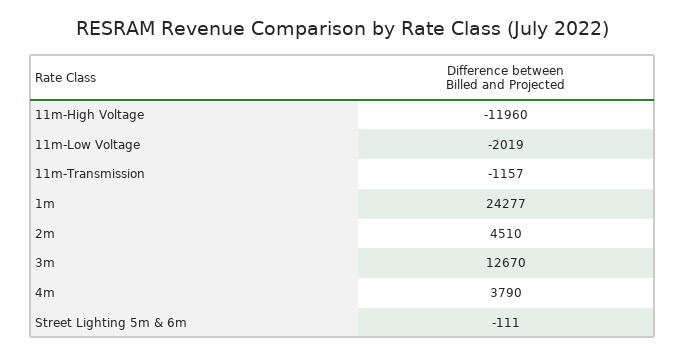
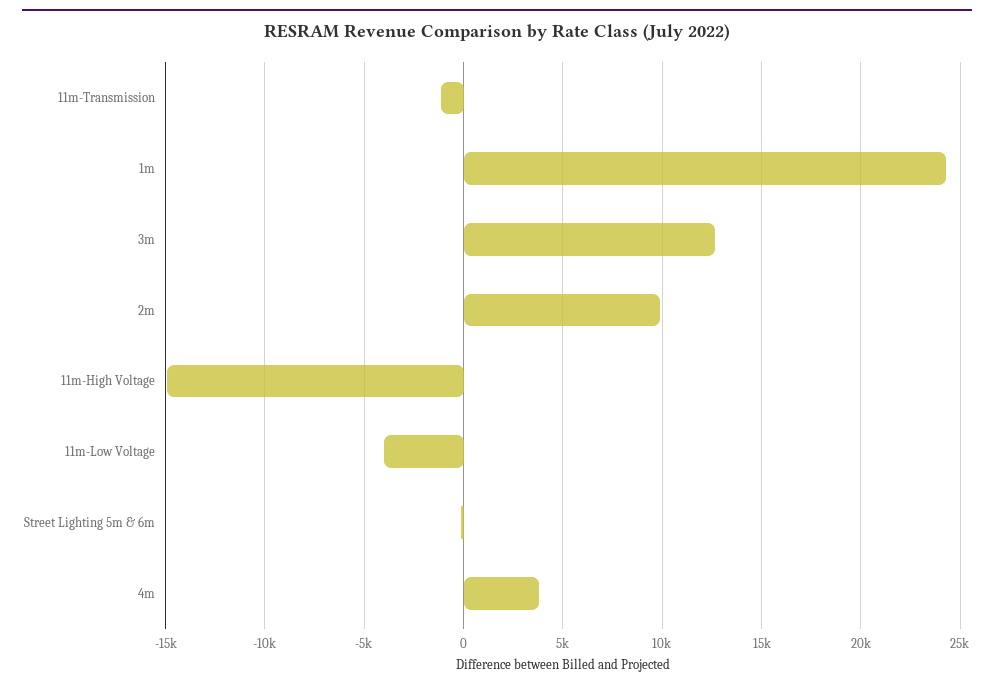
  {
-   "11m-High Voltage": -11960,
+   "11m-High Voltage": -15000,
-   "11m-Low Voltage": -2019,
+   "11m-Low Voltage": -4000,
    "11m-Transmission": -1157,
    "1m": 24277,
-   "2m": 4510,
+   "2m": 10000,
    "3m": 12670,
    "4m": 3790,
    "Street Lighting 5m & 6m": -111
  }

